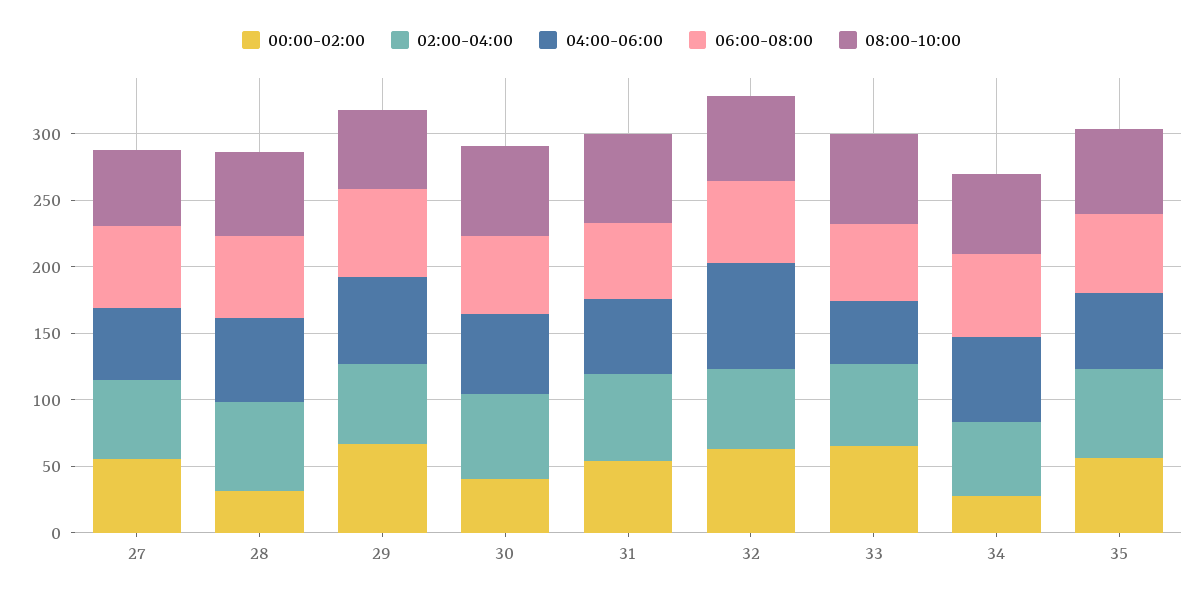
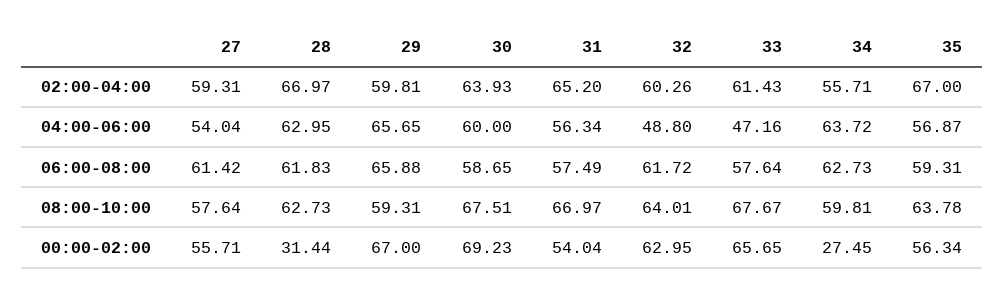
  {
    "00:00-02:00": {
      "27": 55.71,
      "28": 31.44,
      "29": 67,
-     "30": 40,
+     "30": 69.23,
      "31": 54.04,
      "32": 62.95,
      "33": 65.65,
      "34": 27.45,
      "35": 56.34
    },
    "02:00-04:00": {
      "27": 59.31,
      "28": 66.97,
      "29": 59.81,
      "30": 63.93,
      "31": 65.2,
      "32": 60.26,
      "33": 61.43,
      "34": 55.71,
      "35": 67
    },
    "04:00-06:00": {
      "27": 54.04,
      "28": 62.95,
      "29": 65.65,
      "30": 60,
      "31": 56.34,
-     "32": 80,
+     "32": 48.8,
      "33": 47.16,
      "34": 63.72,
      "35": 56.87
    },
    "06:00-08:00": {
      "27": 61.42,
      "28": 61.83,
      "29": 65.88,
      "30": 58.65,
      "31": 57.49,
      "32": 61.72,
      "33": 57.64,
      "34": 62.73,
      "35": 59.31
    },
    "08:00-10:00": {
      "27": 57.64,
      "28": 62.73,
      "29": 59.31,
      "30": 67.51,
      "31": 66.97,
      "32": 64.01,
      "33": 67.67,
      "34": 59.81,
      "35": 63.78
    }
  }

